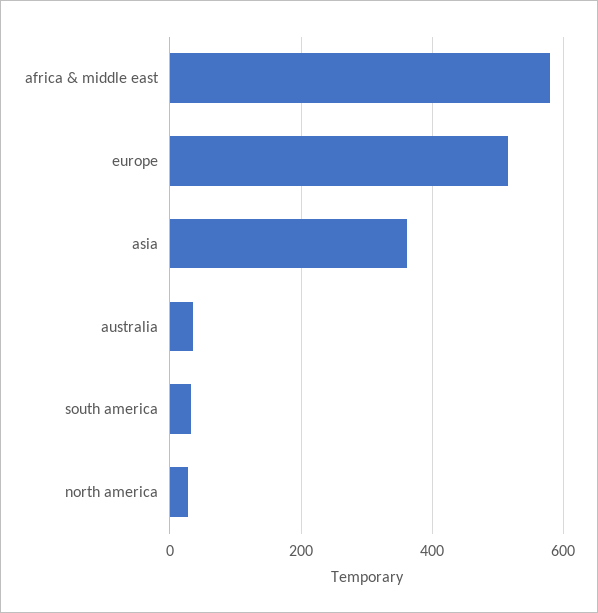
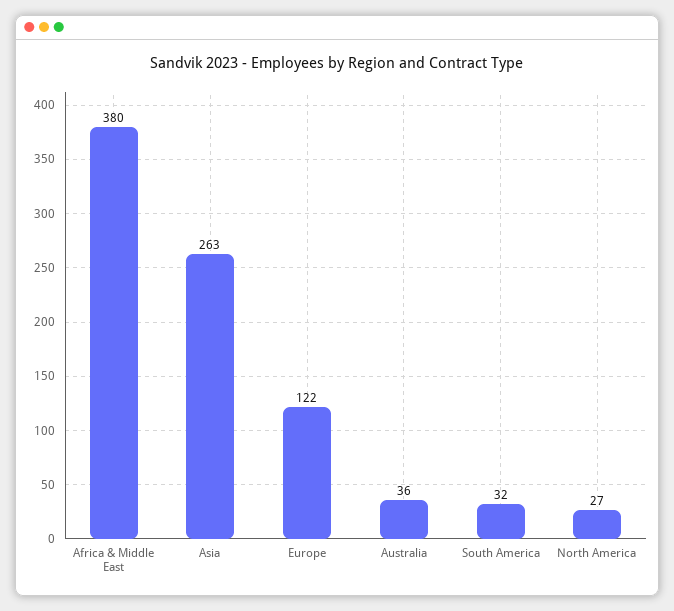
  {
-   "africa & middle east": 580,
+   "africa & middle east": 380,
-   "europe": 520,
+   "europe": 122,
-   "asia": 360,
+   "asia": 263,
    "australia": 36,
    "south america": 32,
    "north america": 27
  }

